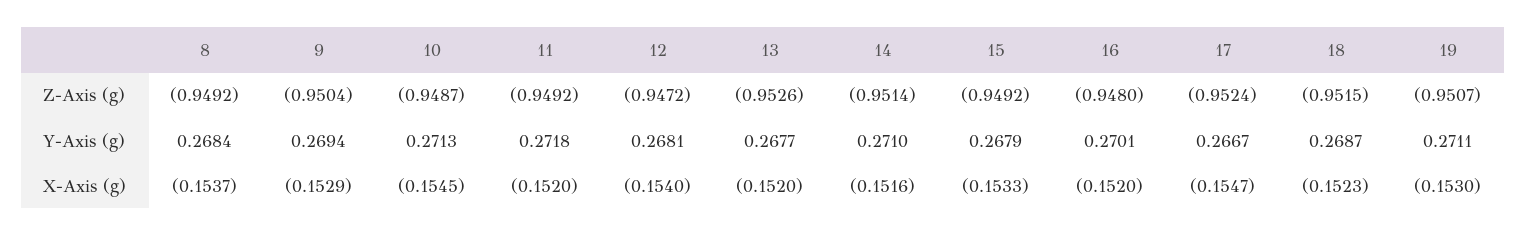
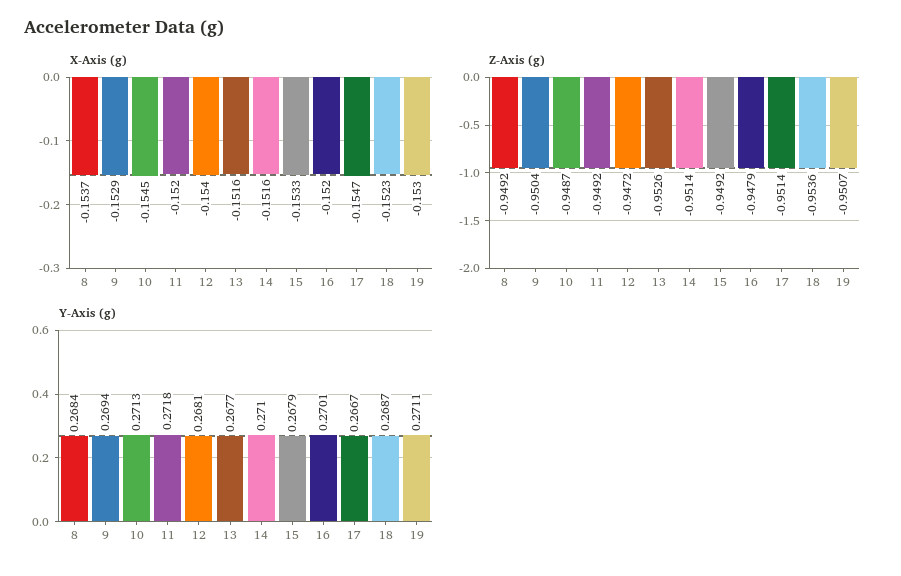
  {
    "Z-Axis (g)": {
      "8": -0.9492,
      "9": -0.9504,
      "10": -0.9487,
      "11": -0.9492,
      "12": -0.9472,
      "13": -0.9526,
      "14": -0.9514,
      "15": -0.9492,
-     "16": -0.948,
+     "16": -0.9479,
-     "17": -0.9524,
+     "17": -0.9514,
-     "18": -0.9515,
+     "18": -0.9536,
      "19": -0.9507
    },
    "Y-Axis (g)": {
      "8": 0.2684,
      "9": 0.2694,
      "10": 0.2713,
      "11": 0.2718,
      "12": 0.2681,
      "13": 0.2677,
      "14": 0.271,
      "15": 0.2679,
      "16": 0.2701,
      "17": 0.2667,
      "18": 0.2687,
      "19": 0.2711
    },
    "X-Axis (g)": {
      "8": -0.1537,
      "9": -0.1529,
      "10": -0.1545,
      "11": -0.152,
      "12": -0.154,
-     "13": -0.152,
+     "13": -0.1516,
      "14": -0.1516,
      "15": -0.1533,
      "16": -0.152,
      "17": -0.1547,
      "18": -0.1523,
      "19": -0.153
    }
  }

